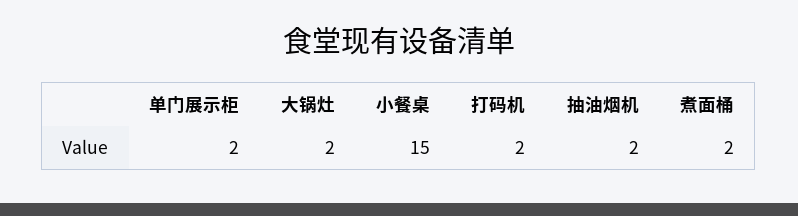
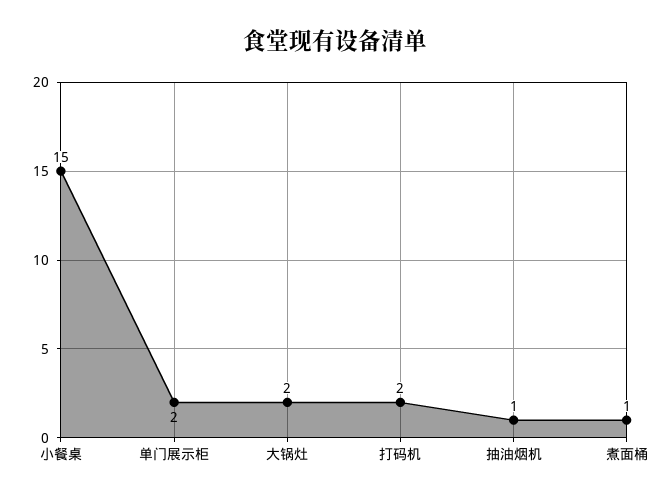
  {
    "单门展示柜": 2,
    "大锅灶": 2,
    "小餐桌": 15,
    "打码机": 2,
-   "抽油烟机": 2,
+   "抽油烟机": 1,
-   "煮面桶": 2
+   "煮面桶": 1
  }

